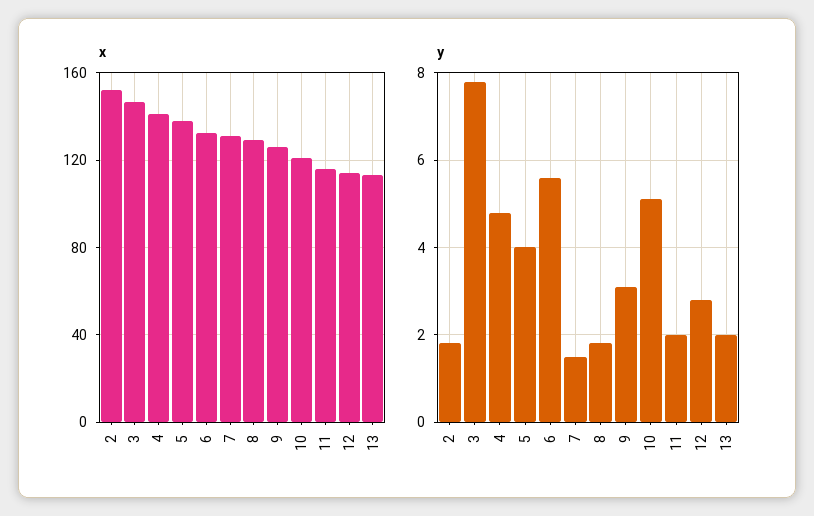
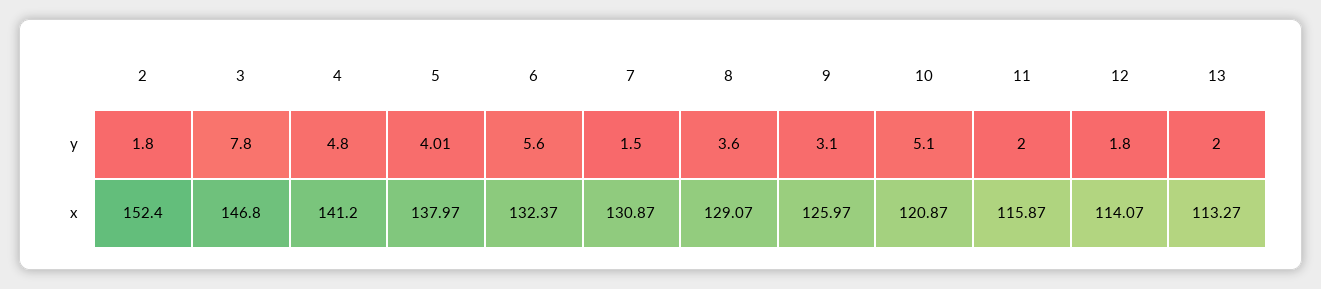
  {
    "x": {
      "2": 152.4,
      "3": 146.8,
      "4": 141.2,
      "5": 137.97,
      "6": 132.37,
      "7": 130.87,
      "8": 129.07,
      "9": 125.97,
      "10": 120.87,
      "11": 115.87,
      "12": 114.07,
      "13": 113.27
    },
    "y": {
      "2": 1.8,
      "3": 7.8,
      "4": 4.8,
      "5": 4.01,
      "6": 5.6,
      "7": 1.5,
-     "8": 1.8,
+     "8": 3.6,
      "9": 3.1,
      "10": 5.1,
      "11": 2,
-     "12": 2.8,
+     "12": 1.8,
      "13": 2
    }
  }

